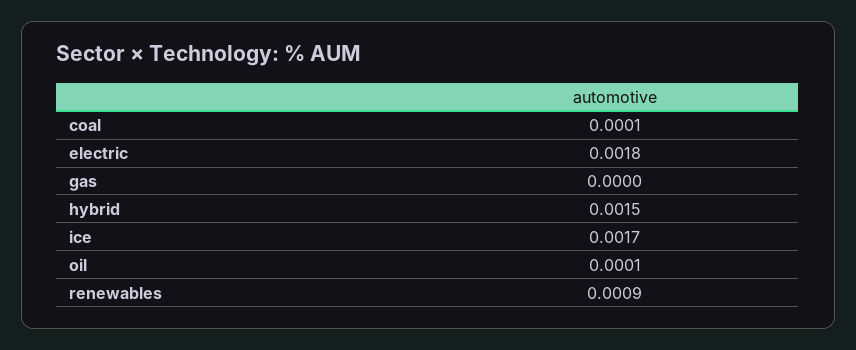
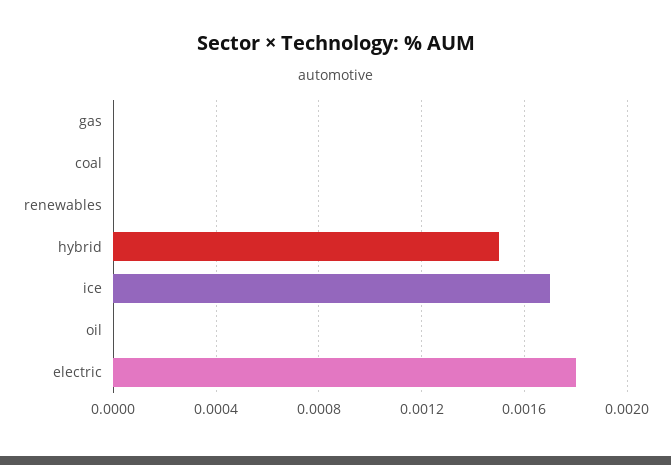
  {
-   "coal": 0.0001,
+   "coal": 0,
    "electric": 0.0018,
    "gas": 0,
    "hybrid": 0.0015,
    "ice": 0.0017,
-   "oil": 0.0001,
+   "oil": 0,
-   "renewables": 0.0009
+   "renewables": 0
  }

